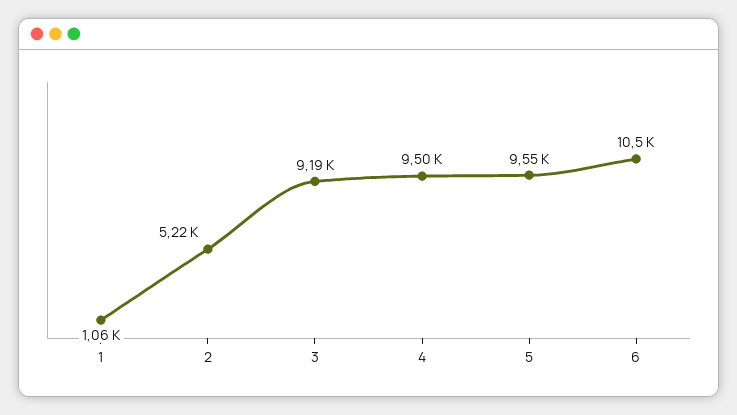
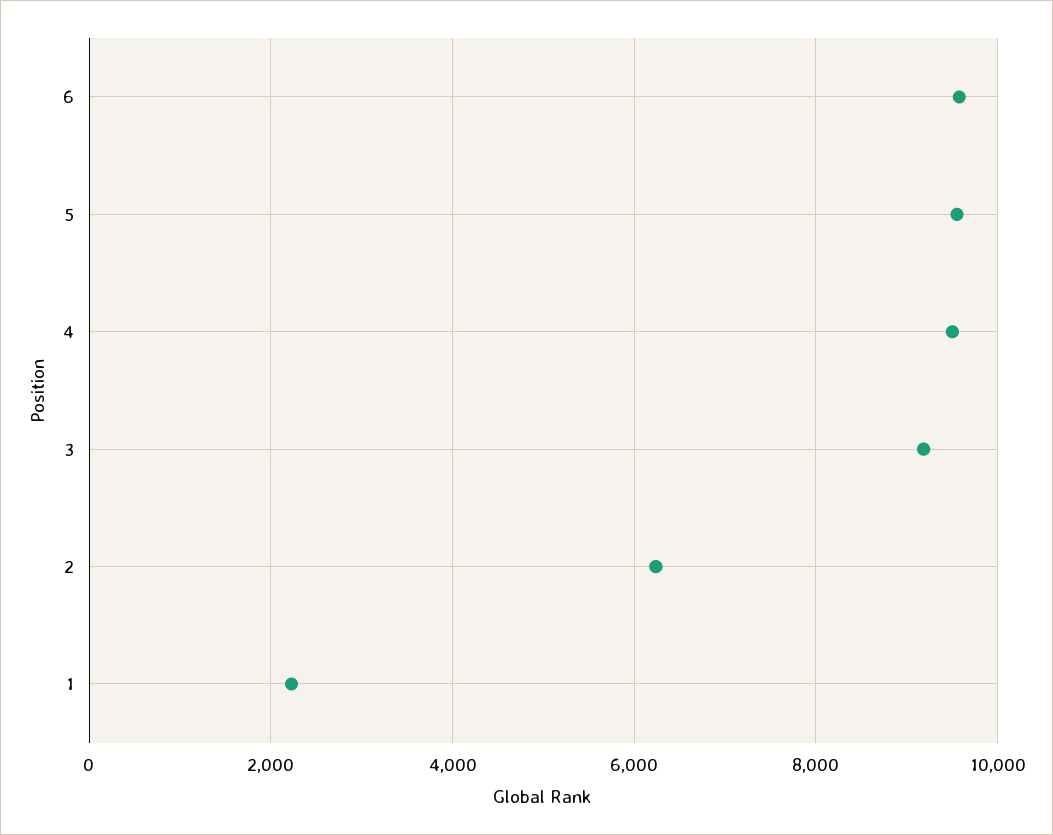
  {
-   "1": 1060,
+   "1": 2200,
-   "2": 5220,
+   "2": 6200,
    "3": 9190,
    "4": 9500,
    "5": 9550,
-   "6": 10500
+   "6": 9600
  }

